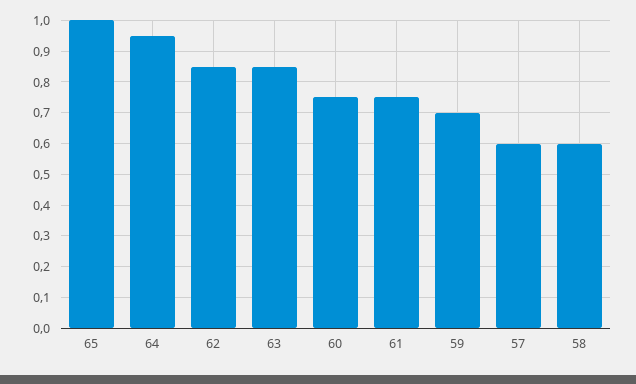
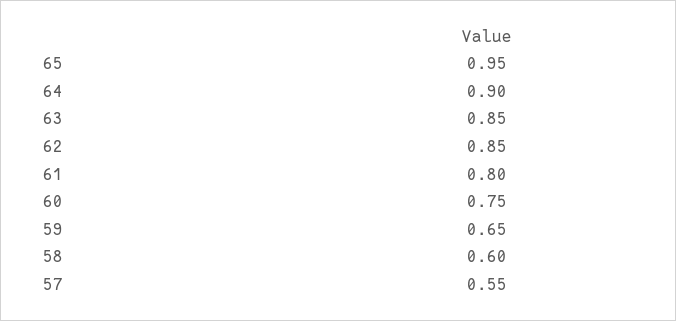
  {
-   "65": 1,
+   "65": 0.95,
-   "64": 0.95,
+   "64": 0.9,
    "62": 0.85,
    "63": 0.85,
    "60": 0.75,
-   "61": 0.75,
+   "61": 0.8,
-   "59": 0.7,
+   "59": 0.65,
-   "57": 0.6,
+   "57": 0.55,
    "58": 0.6
  }

